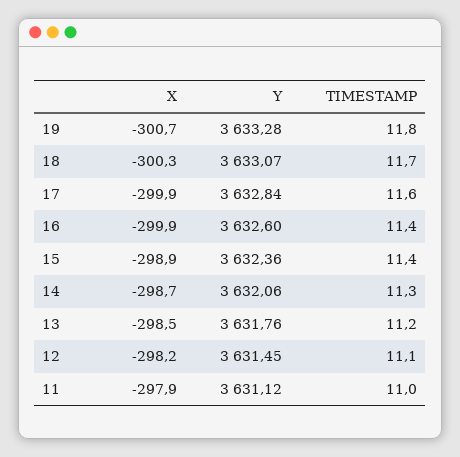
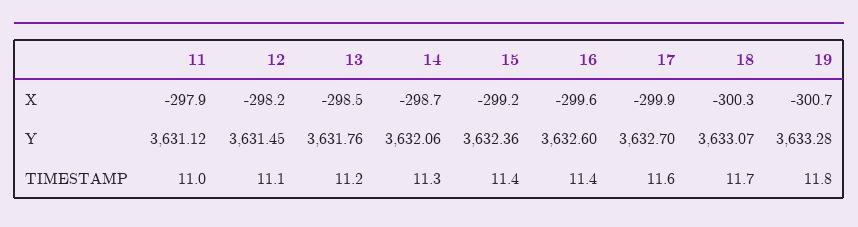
  {
    "X": {
      "19": -300.7,
      "18": -300.3,
      "17": -299.9,
-     "16": -299.9,
+     "16": -299.6,
-     "15": -298.9,
+     "15": -299.2,
      "14": -298.7,
      "13": -298.5,
      "12": -298.2,
      "11": -297.9
    },
    "Y": {
      "19": 3633.28,
      "18": 3633.07,
-     "17": 3632.84,
+     "17": 3632.7,
      "16": 3632.6,
      "15": 3632.36,
      "14": 3632.06,
      "13": 3631.76,
      "12": 3631.45,
      "11": 3631.12
    },
    "TIMESTAMP": {
      "19": 11.8,
      "18": 11.7,
      "17": 11.6,
      "16": 11.4,
      "15": 11.4,
      "14": 11.3,
      "13": 11.2,
      "12": 11.1,
      "11": 11
    }
  }

